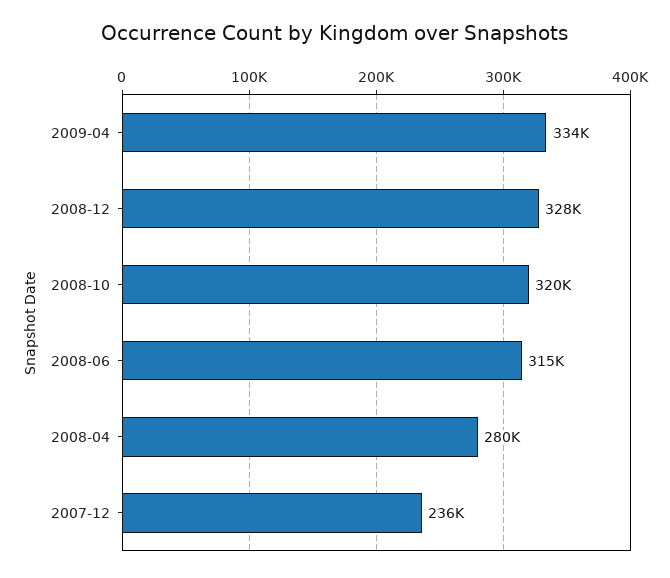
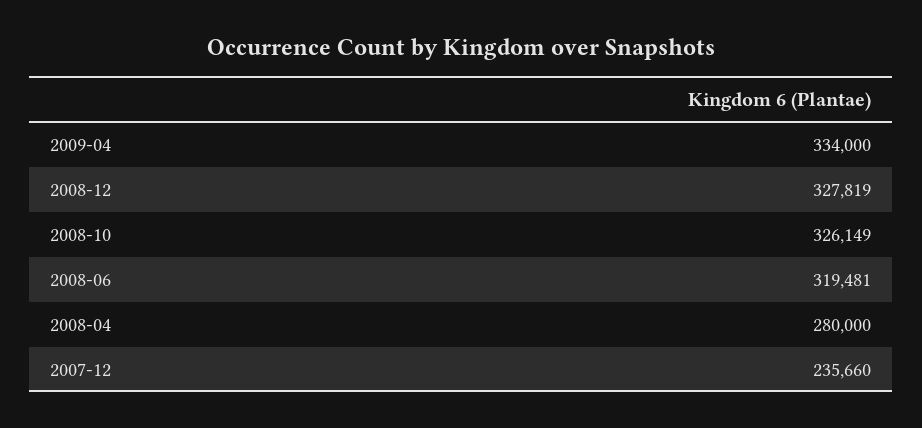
  {
    "2009-04": 334000,
    "2008-12": 327819,
-   "2008-10": 320000,
+   "2008-10": 326149,
-   "2008-06": 315000,
+   "2008-06": 319481,
    "2008-04": 280000,
    "2007-12": 235660
  }

